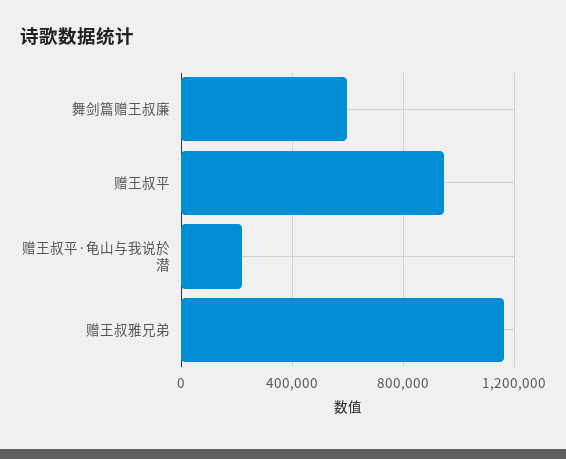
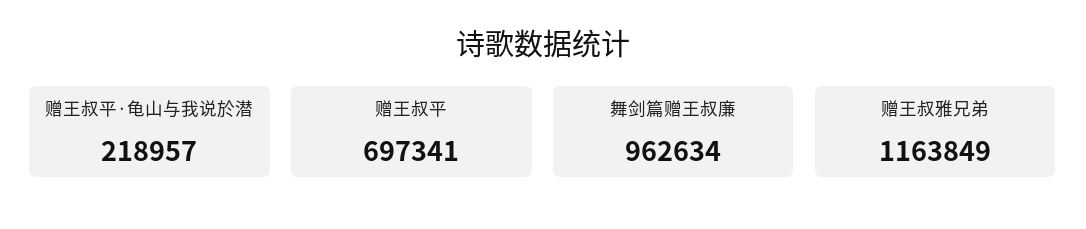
  {
-   "舞剑篇赠王叔廉": 600000,
+   "舞剑篇赠王叔廉": 962634,
-   "赠王叔平": 950000,
+   "赠王叔平": 697341,
    "赠王叔平·龟山与我说於潜": 218957,
    "赠王叔雅兄弟": 1163849
  }

